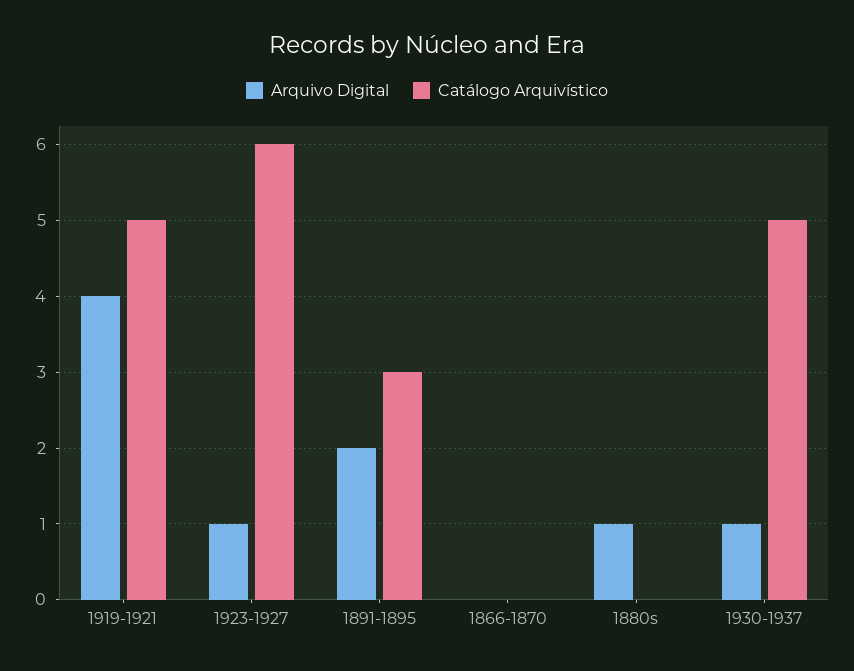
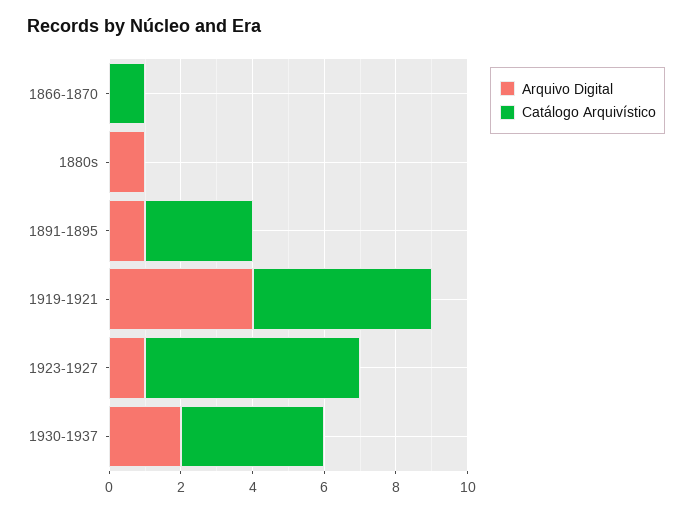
  {
    "Arquivo Digital": {
      "1919-1921": 4,
      "1923-1927": 1,
-     "1891-1895": 2,
+     "1891-1895": 1,
      "1866-1870": 0,
      "1880s": 1,
-     "1930-1937": 1
+     "1930-1937": 2
    },
    "Catálogo Arquivístico": {
      "1919-1921": 5,
      "1923-1927": 6,
      "1891-1895": 3,
-     "1866-1870": 0,
+     "1866-1870": 1,
      "1880s": 0,
-     "1930-1937": 5
+     "1930-1937": 4
    }
  }

